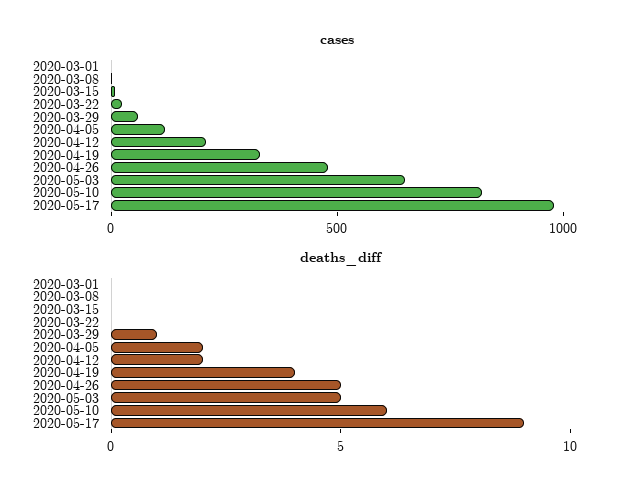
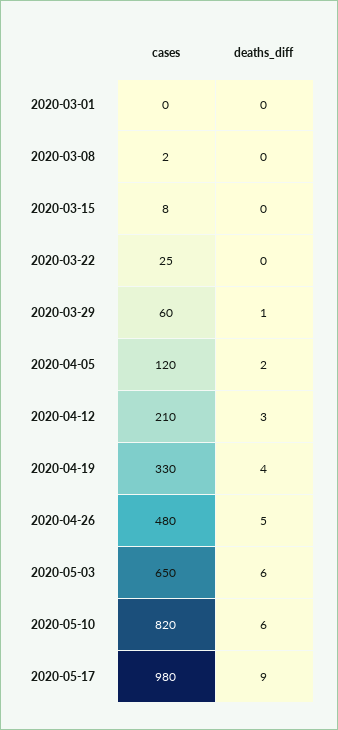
  {
    "cases": {
      "2020-03-01": 0,
      "2020-03-08": 2,
      "2020-03-15": 8,
      "2020-03-22": 25,
      "2020-03-29": 60,
      "2020-04-05": 120,
      "2020-04-12": 210,
      "2020-04-19": 330,
      "2020-04-26": 480,
      "2020-05-03": 650,
      "2020-05-10": 820,
      "2020-05-17": 980
    },
    "deaths_diff": {
      "2020-03-01": 0,
      "2020-03-08": 0,
      "2020-03-15": 0,
      "2020-03-22": 0,
      "2020-03-29": 1,
      "2020-04-05": 2,
-     "2020-04-12": 2,
+     "2020-04-12": 3,
      "2020-04-19": 4,
      "2020-04-26": 5,
-     "2020-05-03": 5,
+     "2020-05-03": 6,
      "2020-05-10": 6,
      "2020-05-17": 9
    }
  }

